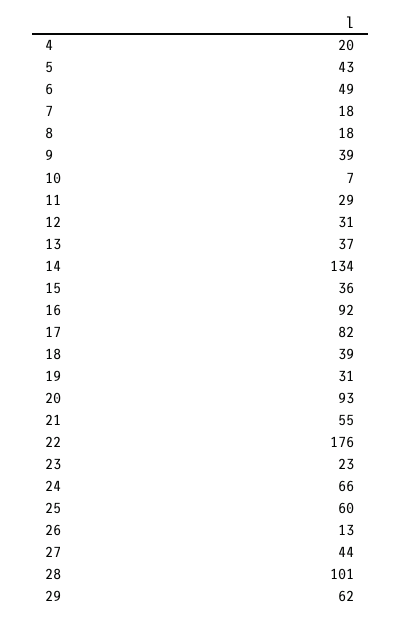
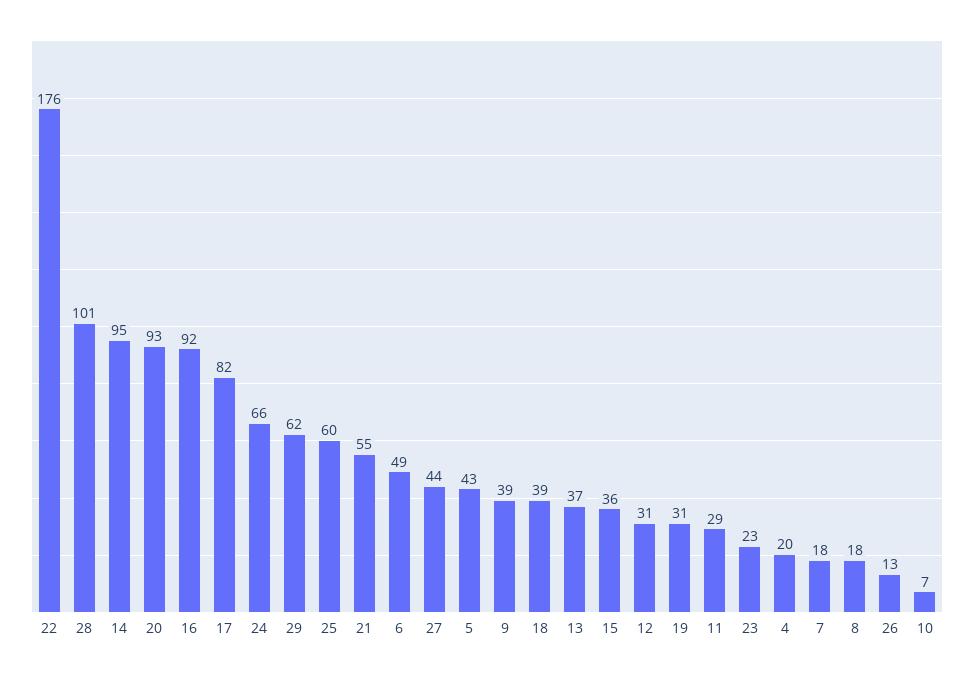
  {
    "4": 20,
    "5": 43,
    "6": 49,
    "7": 18,
    "8": 18,
    "9": 39,
    "10": 7,
    "11": 29,
    "12": 31,
    "13": 37,
-   "14": 134,
+   "14": 95,
    "15": 36,
    "16": 92,
    "17": 82,
    "18": 39,
    "19": 31,
    "20": 93,
    "21": 55,
    "22": 176,
    "23": 23,
    "24": 66,
    "25": 60,
    "26": 13,
    "27": 44,
    "28": 101,
    "29": 62
  }

